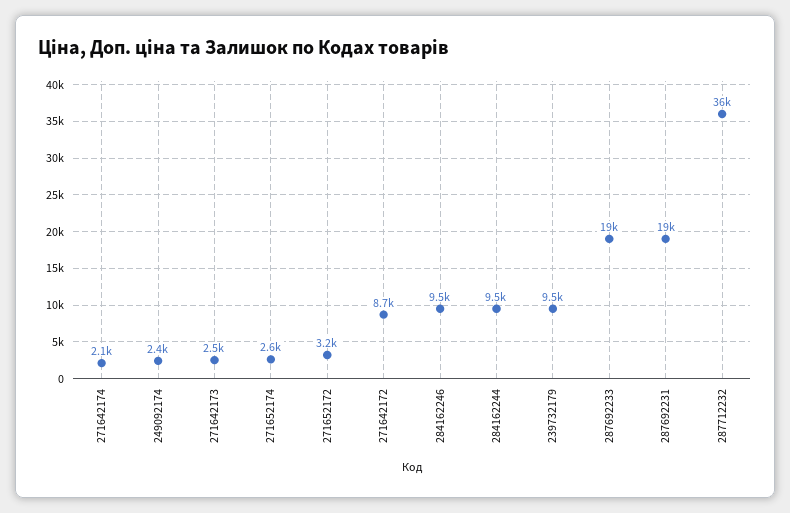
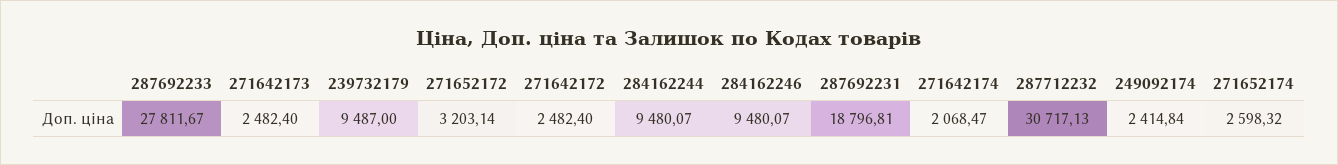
  {
    "271642174": 2068.47,
    "249092174": 2414.84,
    "271642173": 2482.4,
    "271652174": 2598.32,
    "271652172": 3203.14,
-   "271642172": 8700,
+   "271642172": 2482.4,
    "284162246": 9480.07,
    "284162244": 9480.07,
    "239732179": 9487,
-   "287692233": 19000,
+   "287692233": 27811.67,
    "287692231": 18796.81,
-   "287712232": 36000
+   "287712232": 30717.13
  }

